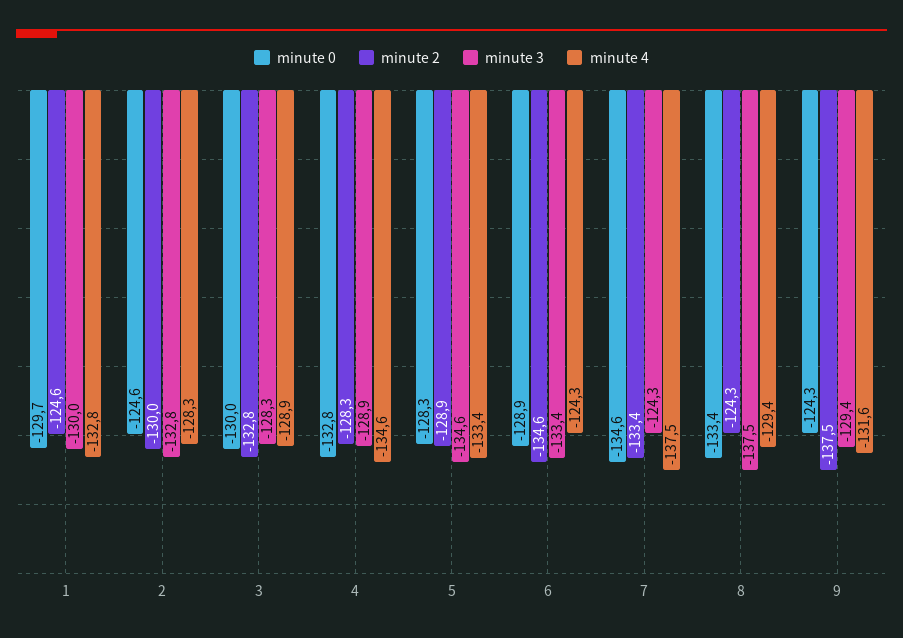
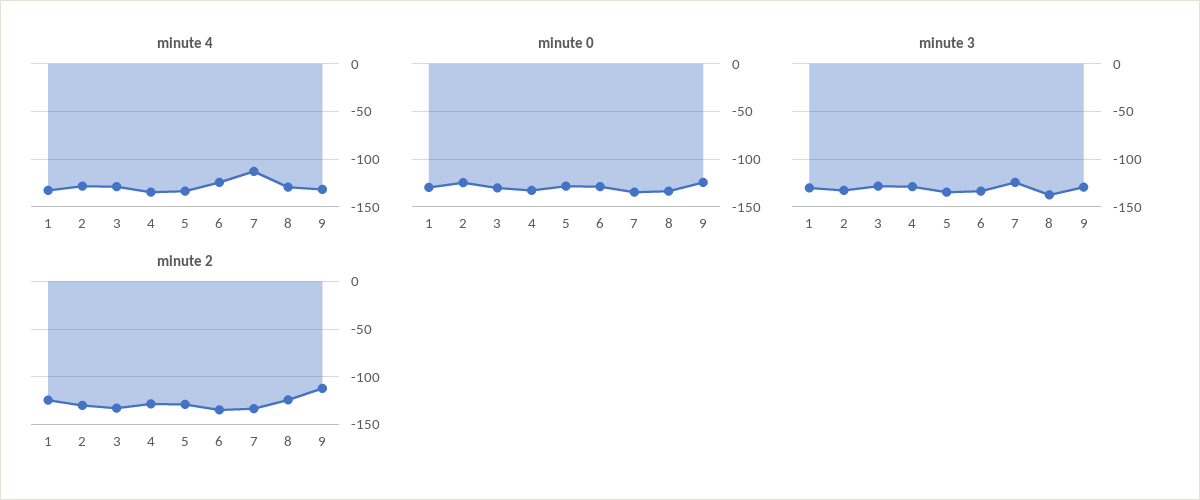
  {
    "minute 0": {
      "1": -129.7,
      "2": -124.6,
      "3": -130,
      "4": -132.8,
      "5": -128.3,
      "6": -128.9,
      "7": -134.6,
      "8": -133.4,
      "9": -124.3
    },
    "minute 2": {
      "1": -124.6,
      "2": -130,
      "3": -132.8,
      "4": -128.3,
      "5": -128.9,
      "6": -134.6,
      "7": -133.4,
      "8": -124.3,
-     "9": -137.5
+     "9": -110
    },
    "minute 3": {
      "1": -130,
      "2": -132.8,
      "3": -128.3,
      "4": -128.9,
      "5": -134.6,
      "6": -133.4,
      "7": -124.3,
      "8": -137.5,
      "9": -129.4
    },
    "minute 4": {
      "1": -132.8,
      "2": -128.3,
      "3": -128.9,
      "4": -134.6,
      "5": -133.4,
      "6": -124.3,
-     "7": -137.5,
+     "7": -110,
      "8": -129.4,
      "9": -131.6
    }
  }

